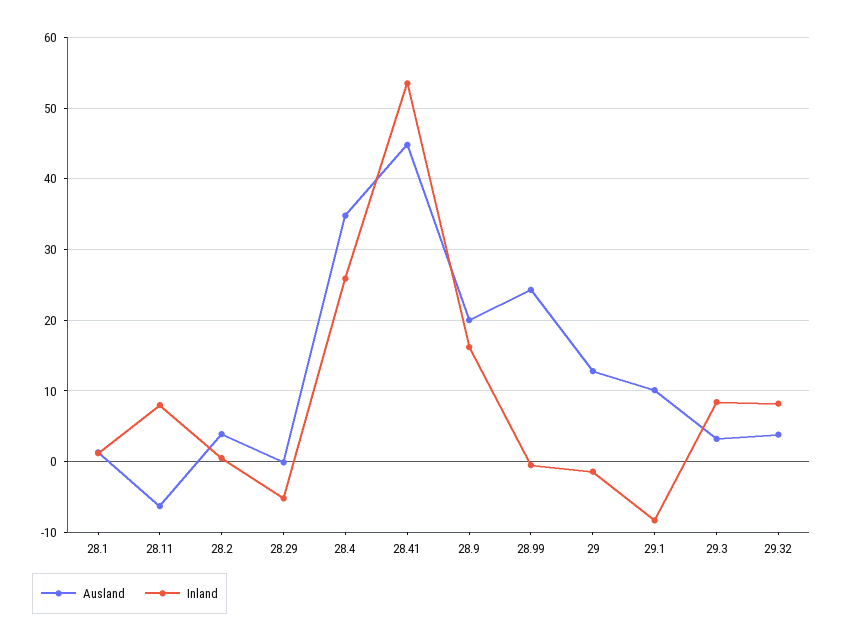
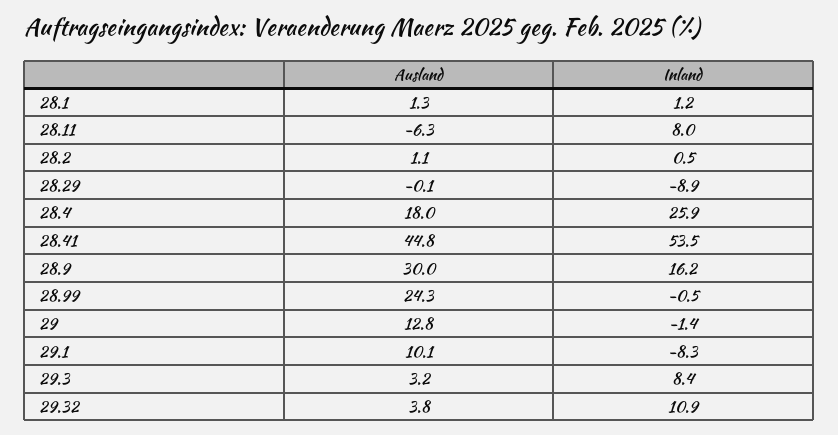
  {
    "Ausland": {
      "28.1": 1.3,
      "28.11": -6.3,
-     "28.2": 4,
+     "28.2": 1.1,
      "28.29": -0.1,
-     "28.4": 35,
+     "28.4": 18,
      "28.41": 44.8,
-     "28.9": 20,
+     "28.9": 30,
      "28.99": 24.3,
      "29": 12.8,
      "29.1": 10.1,
      "29.3": 3.2,
      "29.32": 3.8
    },
    "Inland": {
      "28.1": 1.2,
      "28.11": 8,
      "28.2": 0.5,
-     "28.29": -5,
+     "28.29": -8.9,
      "28.4": 25.9,
      "28.41": 53.5,
      "28.9": 16.2,
      "28.99": -0.5,
      "29": -1.4,
      "29.1": -8.3,
      "29.3": 8.4,
-     "29.32": 8
+     "29.32": 10.9
    }
  }

